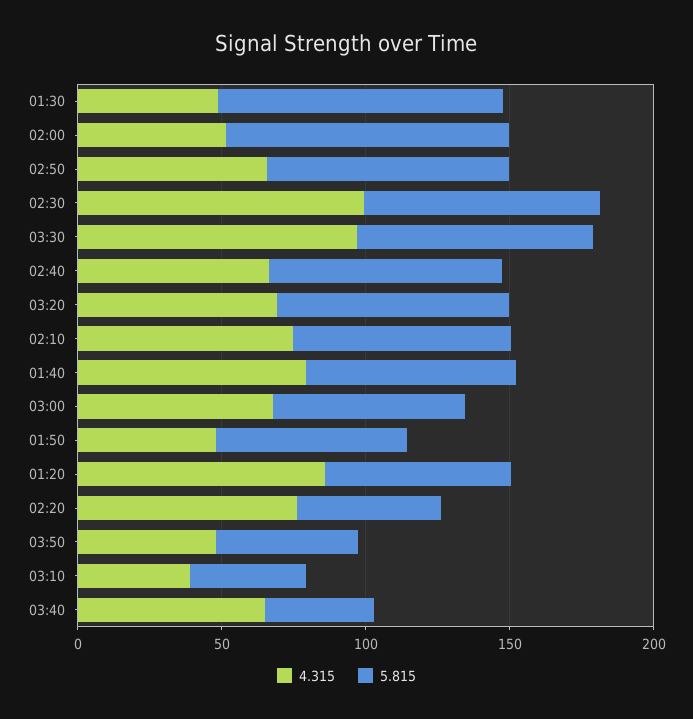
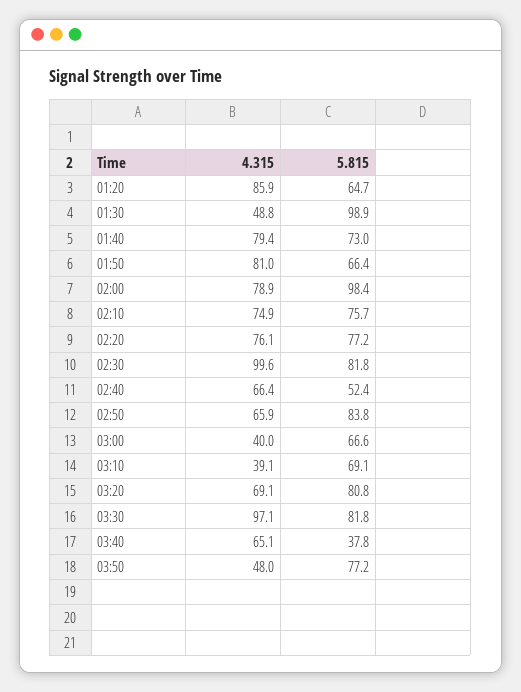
  {
    "4.315": {
      "01:30": 48.8,
-     "02:00": 50,
+     "02:00": 78.9,
      "02:50": 65.9,
      "02:30": 99.6,
      "03:30": 97.1,
      "02:40": 66.4,
      "03:20": 69.1,
      "02:10": 74.9,
      "01:40": 79.4,
-     "03:00": 70,
+     "03:00": 40,
-     "01:50": 50,
+     "01:50": 81,
      "01:20": 85.9,
      "02:20": 76.1,
      "03:50": 48,
      "03:10": 39.1,
      "03:40": 65.1
    },
    "5.815": {
      "01:30": 98.9,
      "02:00": 98.4,
      "02:50": 83.8,
      "02:30": 81.8,
      "03:30": 81.8,
-     "02:40": 80,
+     "02:40": 52.4,
      "03:20": 80.8,
      "02:10": 75.7,
      "01:40": 73,
      "03:00": 66.6,
      "01:50": 66.4,
      "01:20": 64.7,
-     "02:20": 50,
+     "02:20": 77.2,
-     "03:50": 50,
+     "03:50": 77.2,
-     "03:10": 40,
+     "03:10": 69.1,
      "03:40": 37.8
    }
  }

